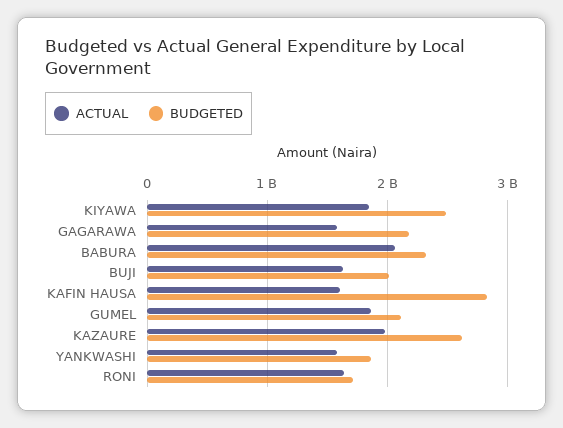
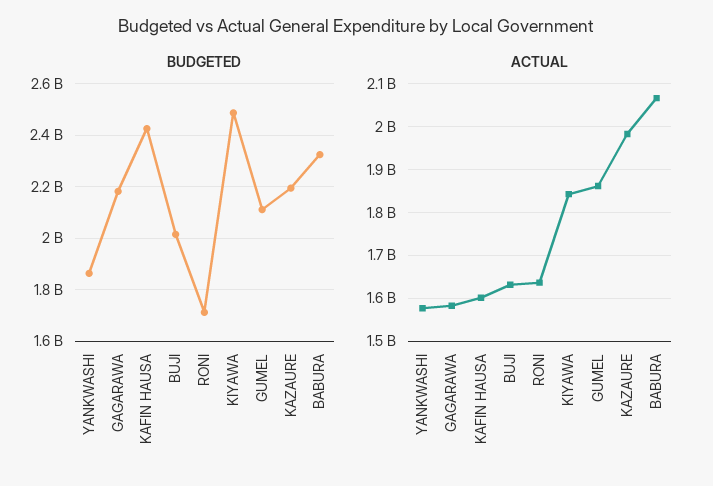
  {
    "ACTUAL": {
      "KIYAWA": 1840000000,
      "GAGARAWA": 1580000000,
      "BABURA": 2060000000,
      "BUJI": 1640000000,
      "KAFIN HAUSA": 1600000000,
      "GUMEL": 1860000000,
      "KAZAURE": 1980000000,
      "YANKWASHI": 1580000000,
      "RONI": 1640000000
    },
    "BUDGETED": {
      "KIYAWA": 2475000000,
      "GAGARAWA": 2175000000,
      "BABURA": 2325000000,
      "BUJI": 2025000000,
-     "KAFIN HAUSA": 2800000000,
+     "KAFIN HAUSA": 2425000000,
      "GUMEL": 2100000000,
-     "KAZAURE": 2600000000,
+     "KAZAURE": 2200000000,
      "YANKWASHI": 1875000000,
      "RONI": 1700000000
    }
  }

